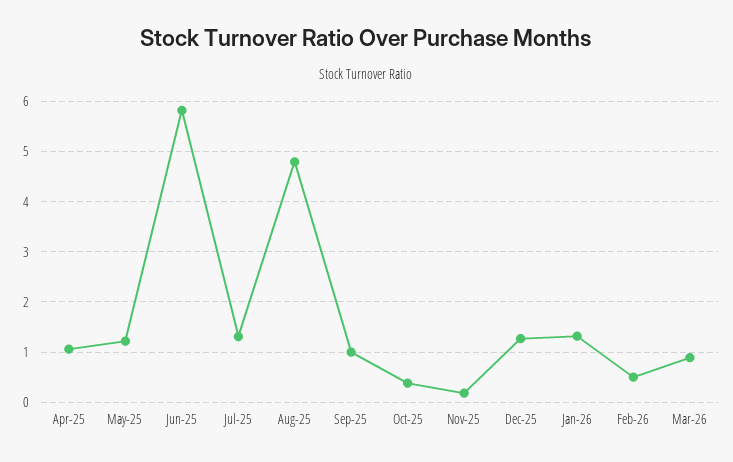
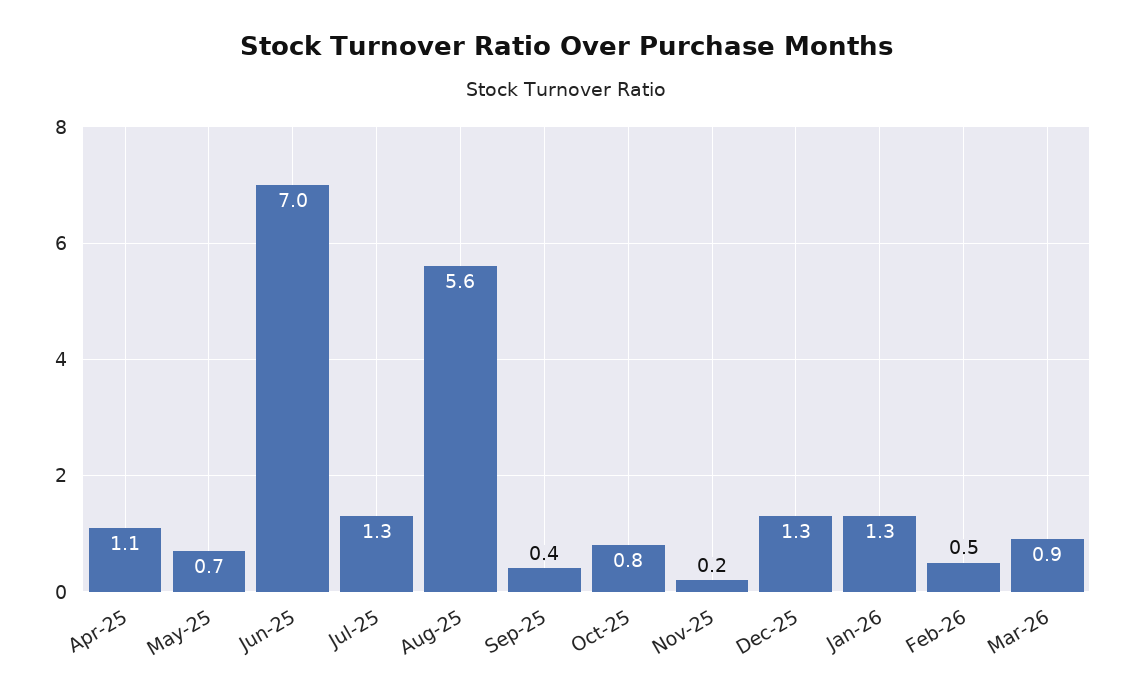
  {
    "Apr-25": 1.1,
-   "May-25": 1.2,
+   "May-25": 0.7,
-   "Jun-25": 5.8,
+   "Jun-25": 7,
    "Jul-25": 1.3,
-   "Aug-25": 4.8,
+   "Aug-25": 5.6,
-   "Sep-25": 1,
+   "Sep-25": 0.4,
-   "Oct-25": 0.4,
+   "Oct-25": 0.8,
    "Nov-25": 0.2,
    "Dec-25": 1.3,
    "Jan-26": 1.3,
    "Feb-26": 0.5,
    "Mar-26": 0.9
  }

